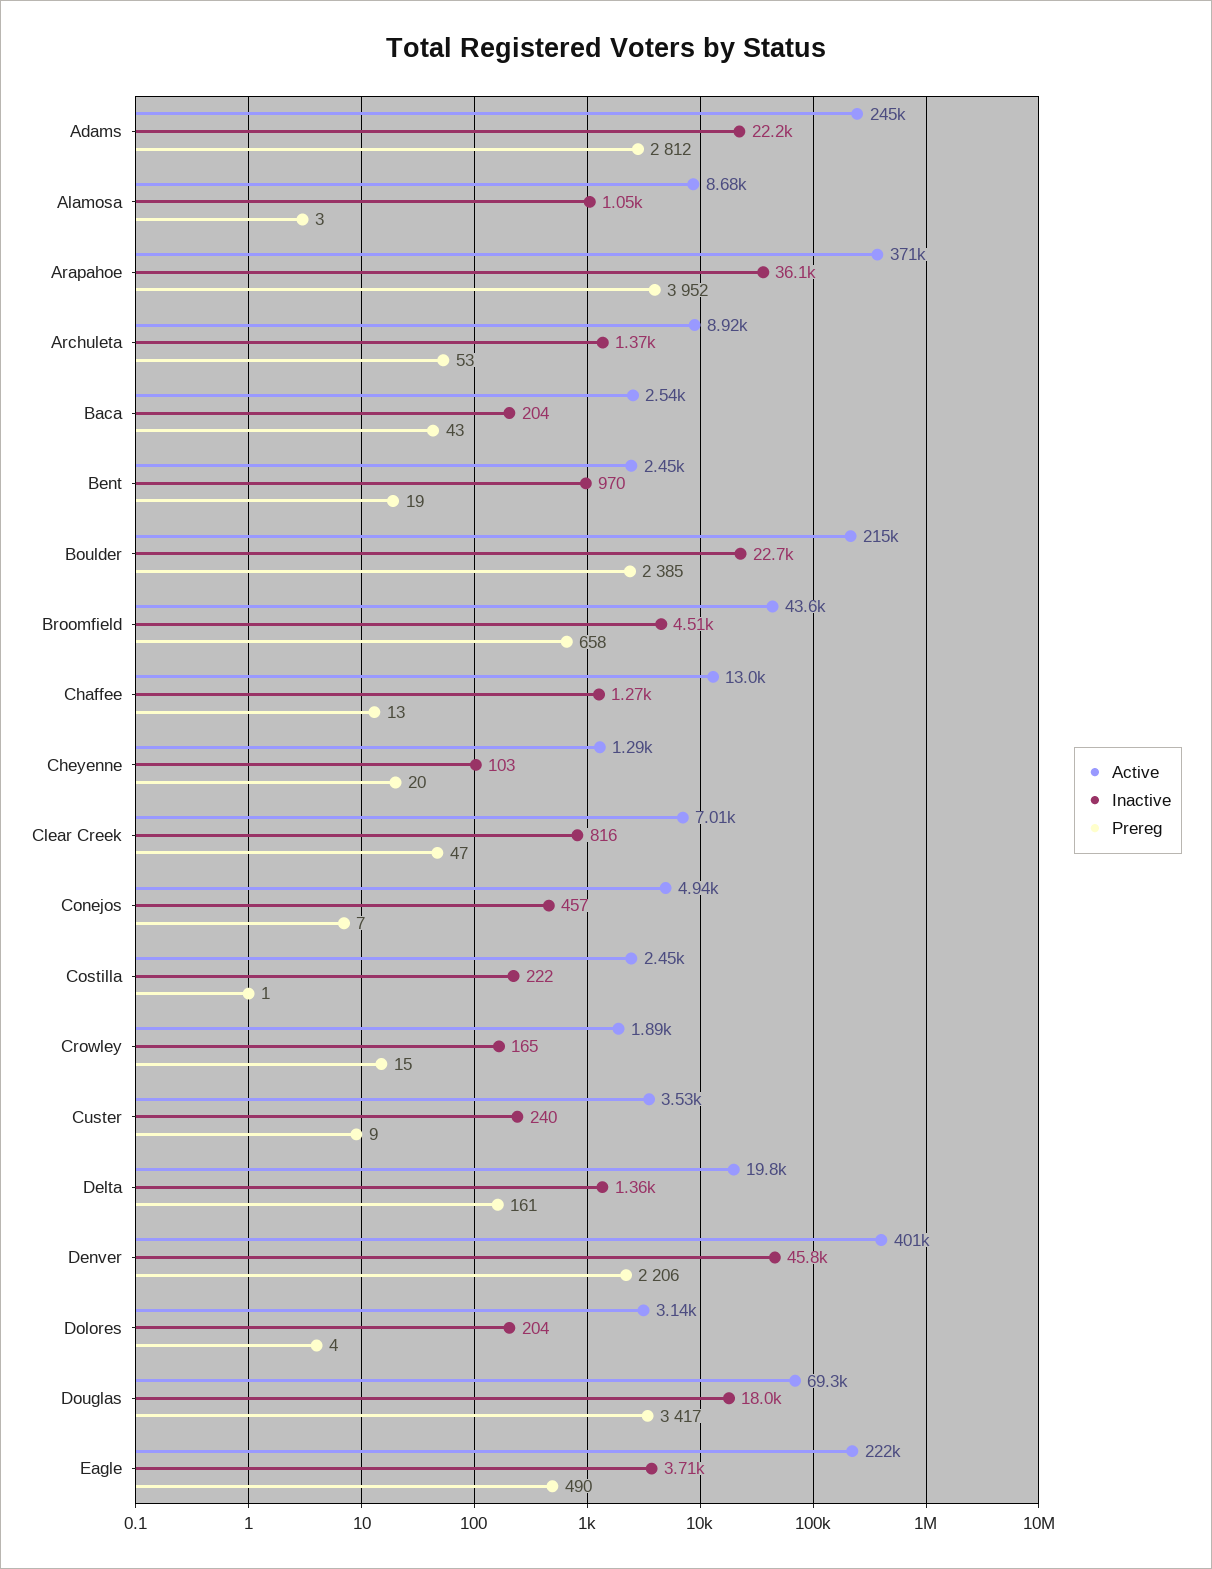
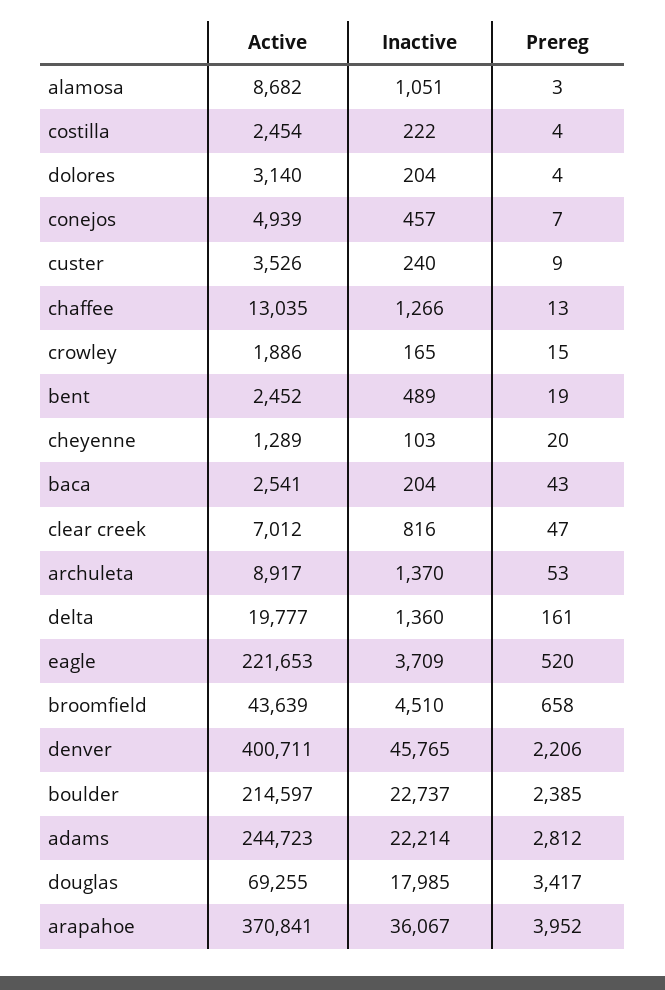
  {
    "Active": {
      "Adams": 244723,
      "Alamosa": 8682,
      "Arapahoe": 370841,
      "Archuleta": 8917,
      "Baca": 2541,
      "Bent": 2452,
      "Boulder": 214597,
      "Broomfield": 43639,
      "Chaffee": 13035,
      "Cheyenne": 1289,
      "Clear Creek": 7012,
      "Conejos": 4939,
      "Costilla": 2454,
      "Crowley": 1886,
      "Custer": 3526,
      "Delta": 19777,
      "Denver": 400711,
      "Dolores": 3140,
      "Douglas": 69255,
      "Eagle": 221653
    },
    "Inactive": {
      "Adams": 22214,
      "Alamosa": 1051,
      "Arapahoe": 36067,
      "Archuleta": 1370,
      "Baca": 204,
-     "Bent": 970,
+     "Bent": 489,
      "Boulder": 22737,
      "Broomfield": 4510,
      "Chaffee": 1266,
      "Cheyenne": 103,
      "Clear Creek": 816,
      "Conejos": 457,
      "Costilla": 222,
      "Crowley": 165,
      "Custer": 240,
      "Delta": 1360,
      "Denver": 45765,
      "Dolores": 204,
      "Douglas": 17985,
      "Eagle": 3709
    },
    "Prereg": {
      "Adams": 2812,
      "Alamosa": 3,
      "Arapahoe": 3952,
      "Archuleta": 53,
      "Baca": 43,
      "Bent": 19,
      "Boulder": 2385,
      "Broomfield": 658,
      "Chaffee": 13,
      "Cheyenne": 20,
      "Clear Creek": 47,
      "Conejos": 7,
-     "Costilla": 1,
+     "Costilla": 4,
      "Crowley": 15,
      "Custer": 9,
      "Delta": 161,
      "Denver": 2206,
      "Dolores": 4,
      "Douglas": 3417,
-     "Eagle": 490
+     "Eagle": 520
    }
  }

